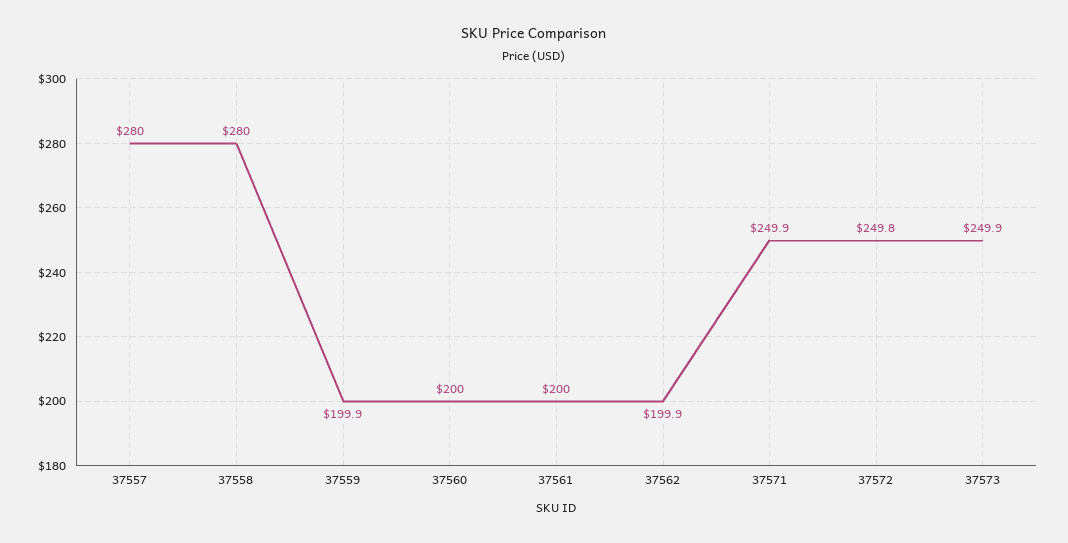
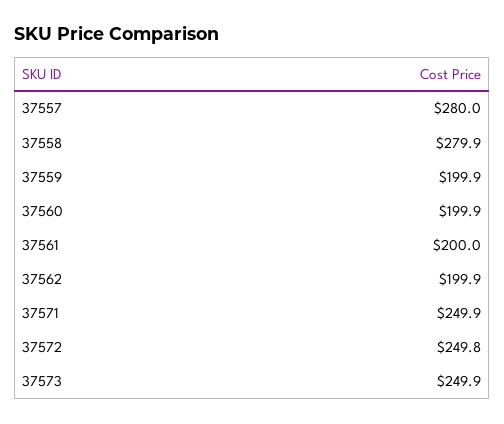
  {
    "37557": 280,
-   "37558": 280,
+   "37558": 279.9,
    "37559": 199.9,
-   "37560": 200,
+   "37560": 199.9,
    "37561": 200,
    "37562": 199.9,
    "37571": 249.9,
    "37572": 249.8,
    "37573": 249.9
  }

